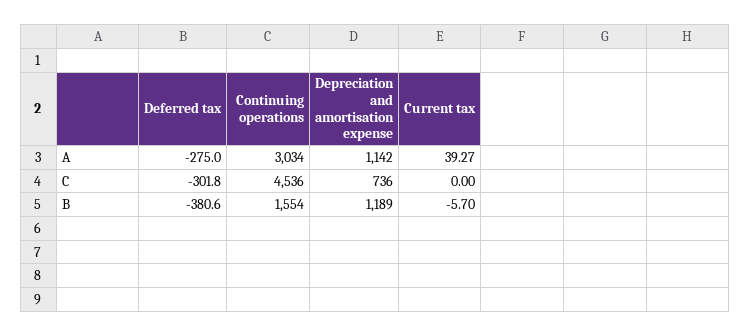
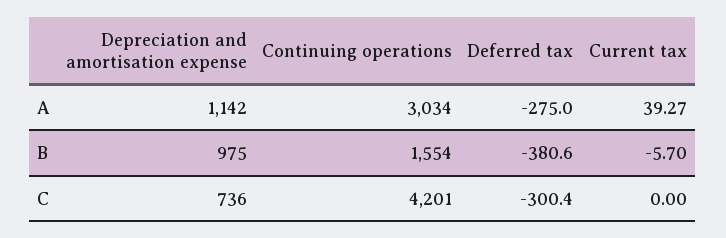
  {
    "Deferred tax": {
      "A": -275,
-     "C": -301.8,
+     "C": -300.4,
      "B": -380.6
    },
    "Continuing operations": {
      "A": 3034,
-     "C": 4536,
+     "C": 4201,
      "B": 1554
    },
    "Depreciation and amortisation expense": {
      "A": 1142,
      "C": 736,
-     "B": 1189
+     "B": 975
    },
    "Current tax": {
      "A": 39.27,
      "C": 0,
      "B": -5.7
    }
  }

